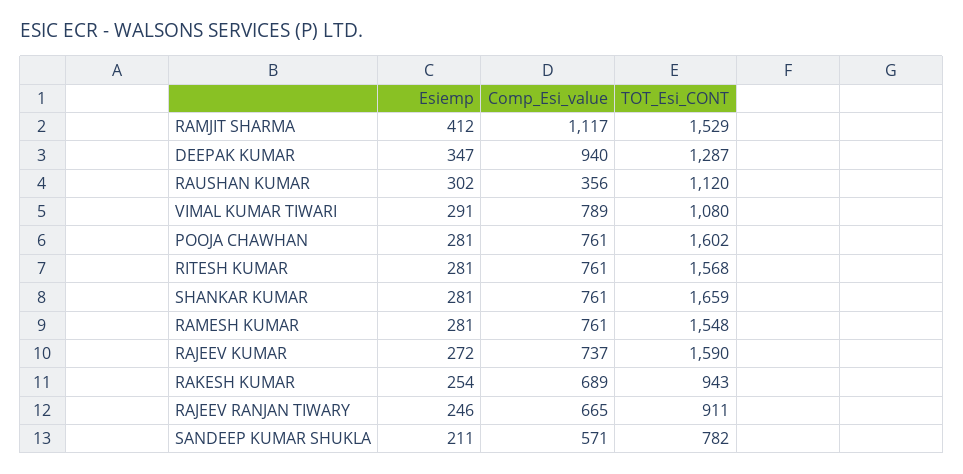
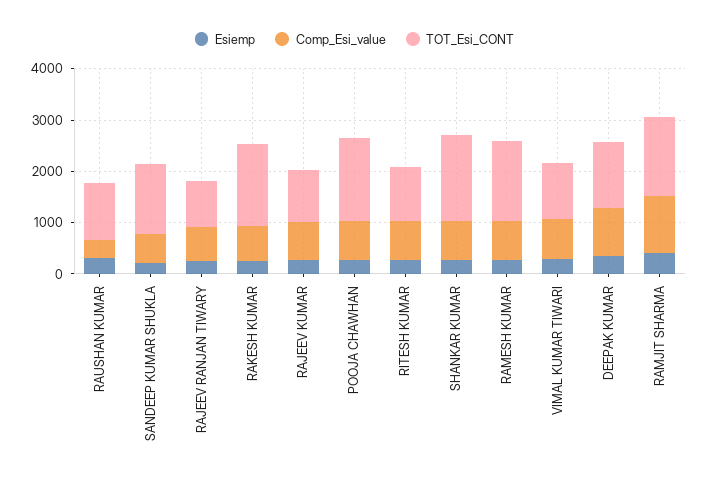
  {
    "Esiemp": {
      "RAMJIT SHARMA": 412,
      "DEEPAK KUMAR": 347,
      "RAUSHAN KUMAR": 302,
      "VIMAL KUMAR TIWARI": 291,
      "POOJA CHAWHAN": 281,
      "RITESH KUMAR": 281,
      "SHANKAR KUMAR": 281,
      "RAMESH KUMAR": 281,
      "RAJEEV KUMAR": 272,
      "RAKESH KUMAR": 254,
      "RAJEEV RANJAN TIWARY": 246,
      "SANDEEP KUMAR SHUKLA": 211
    },
    "Comp_Esi_value": {
      "RAMJIT SHARMA": 1117,
      "DEEPAK KUMAR": 940,
      "RAUSHAN KUMAR": 356,
      "VIMAL KUMAR TIWARI": 789,
      "POOJA CHAWHAN": 761,
      "RITESH KUMAR": 761,
      "SHANKAR KUMAR": 761,
      "RAMESH KUMAR": 761,
      "RAJEEV KUMAR": 737,
      "RAKESH KUMAR": 689,
      "RAJEEV RANJAN TIWARY": 665,
      "SANDEEP KUMAR SHUKLA": 571
    },
    "TOT_Esi_CONT": {
      "RAMJIT SHARMA": 1529,
      "DEEPAK KUMAR": 1287,
      "RAUSHAN KUMAR": 1120,
      "VIMAL KUMAR TIWARI": 1080,
      "POOJA CHAWHAN": 1602,
-     "RITESH KUMAR": 1568,
+     "RITESH KUMAR": 1000,
      "SHANKAR KUMAR": 1659,
      "RAMESH KUMAR": 1548,
-     "RAJEEV KUMAR": 1590,
+     "RAJEEV KUMAR": 1000,
-     "RAKESH KUMAR": 943,
+     "RAKESH KUMAR": 1600,
      "RAJEEV RANJAN TIWARY": 911,
-     "SANDEEP KUMAR SHUKLA": 782
+     "SANDEEP KUMAR SHUKLA": 1400
    }
  }

